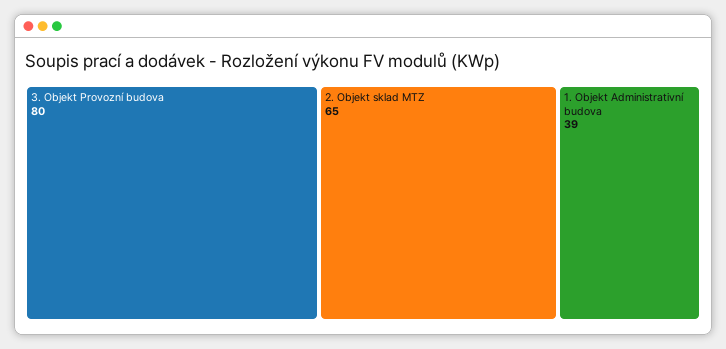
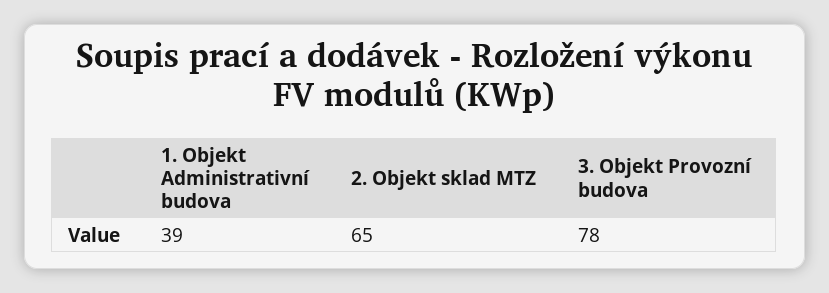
  {
-   "3. Objekt Provozní budova": 80,
+   "3. Objekt Provozní budova": 78,
    "2. Objekt sklad MTZ": 65,
    "1. Objekt Administrativní budova": 39
  }

